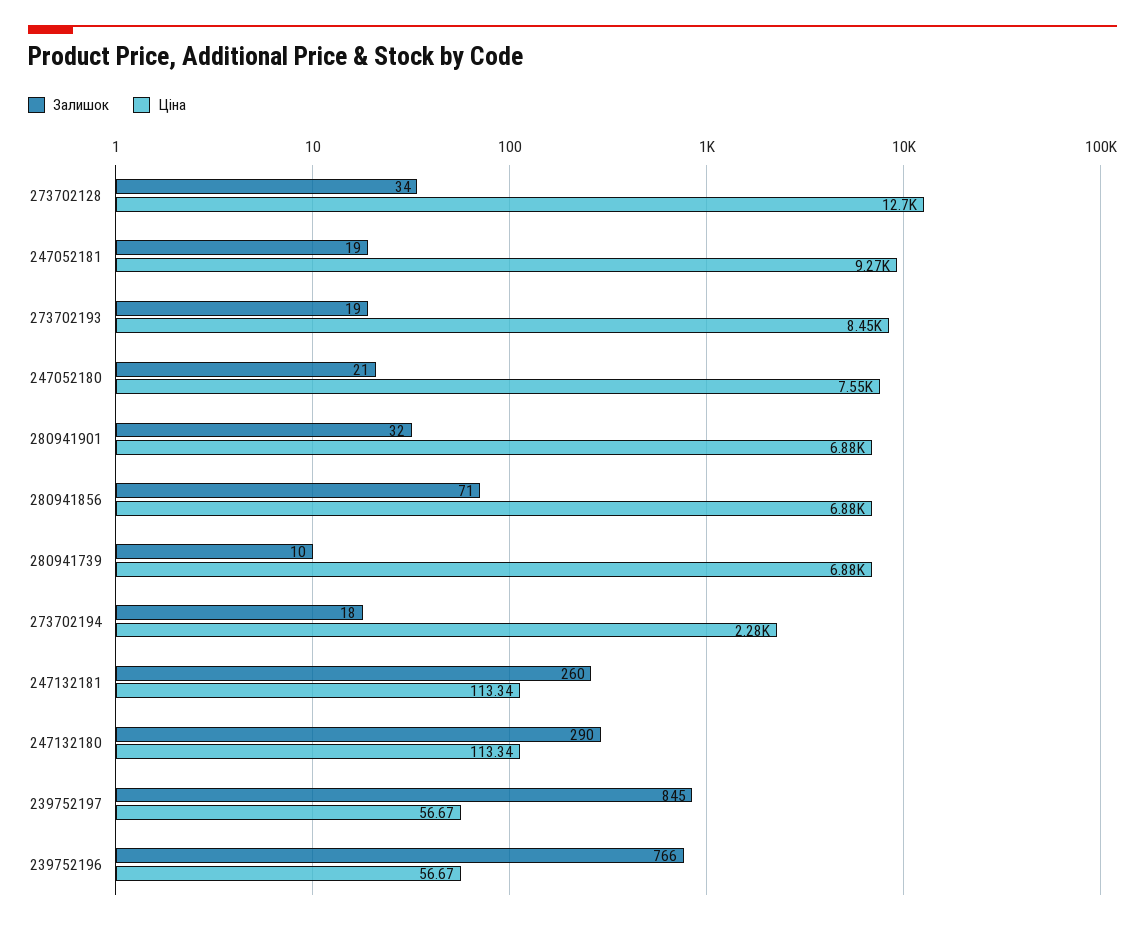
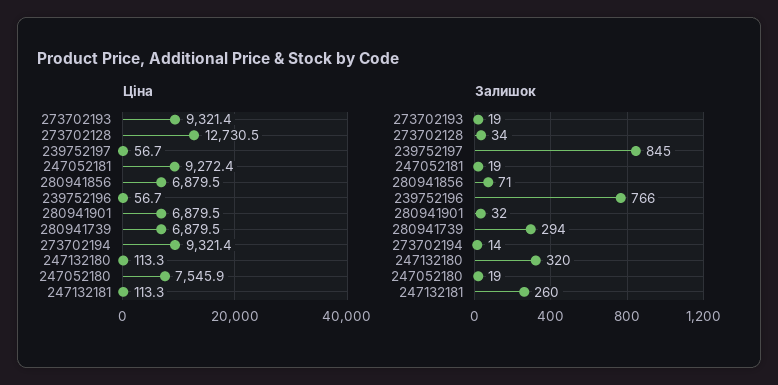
  {
    "Залишок": {
      "273702128": 34,
      "247052181": 19,
      "273702193": 19,
-     "247052180": 21,
+     "247052180": 19,
      "280941901": 32,
      "280941856": 71,
-     "280941739": 10,
+     "280941739": 294,
-     "273702194": 18,
+     "273702194": 14,
      "247132181": 260,
-     "247132180": 290,
+     "247132180": 320,
      "239752197": 845,
      "239752196": 766
    },
    "Ціна": {
      "273702128": 12730.5,
      "247052181": 9272.4,
-     "273702193": 8450,
+     "273702193": 9321.4,
      "247052180": 7545.9,
      "280941901": 6879.5,
      "280941856": 6879.5,
      "280941739": 6879.5,
-     "273702194": 2280,
+     "273702194": 9321.4,
      "247132181": 113.34,
      "247132180": 113.34,
      "239752197": 56.67,
      "239752196": 56.67
    }
  }

